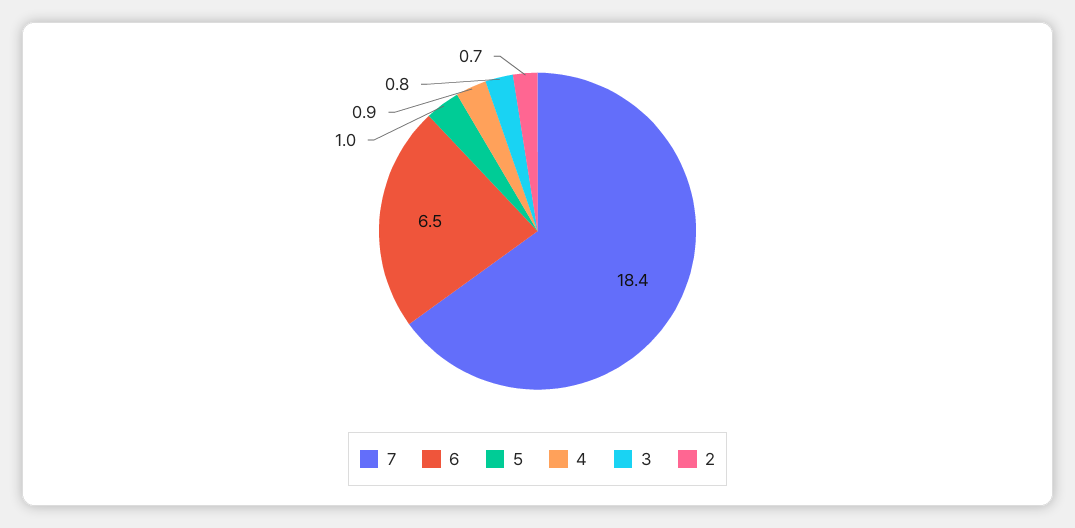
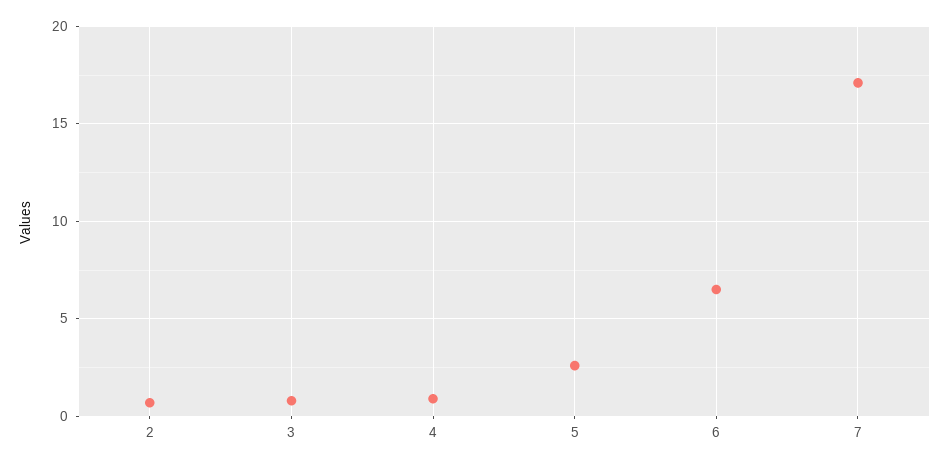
  {
-   "7": 18.4,
+   "7": 17,
    "6": 6.5,
-   "5": 1,
+   "5": 2.5,
    "4": 0.9,
    "3": 0.8,
    "2": 0.7
  }

